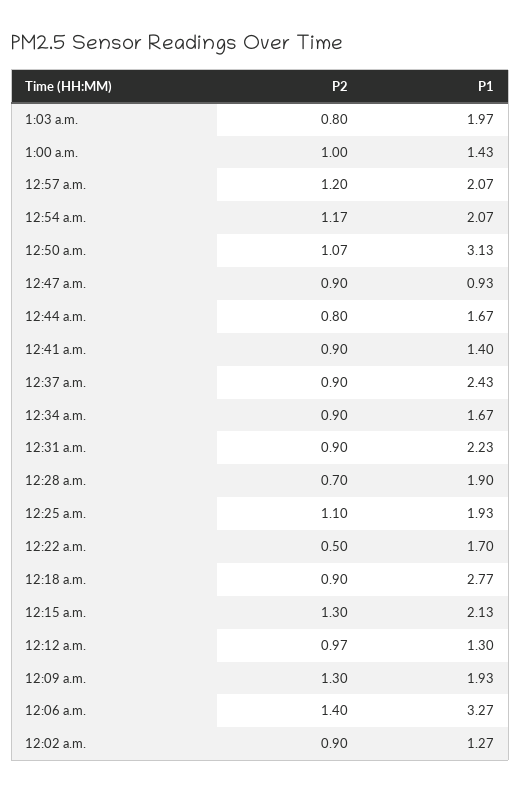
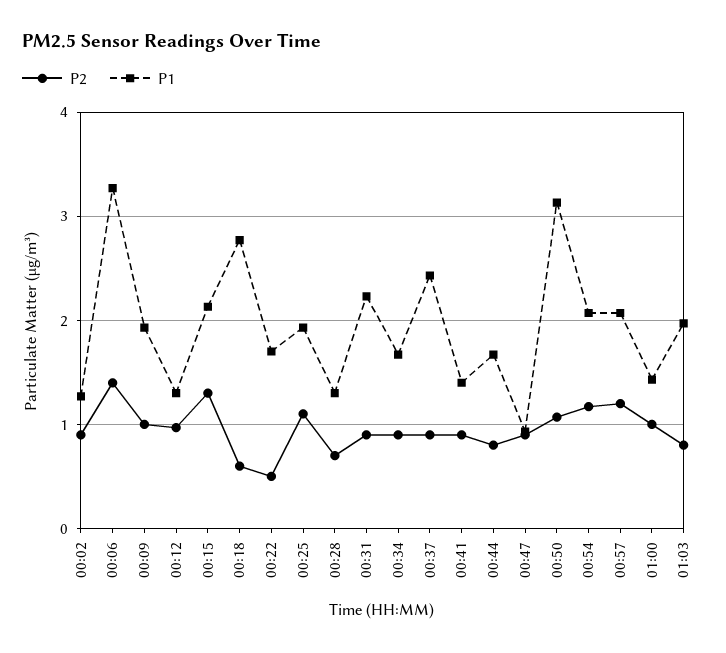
  {
    "P2": {
      "1:03 a.m.": 0.8,
      "1:00 a.m.": 1,
      "12:57 a.m.": 1.2,
      "12:54 a.m.": 1.17,
      "12:50 a.m.": 1.07,
      "12:47 a.m.": 0.9,
      "12:44 a.m.": 0.8,
      "12:41 a.m.": 0.9,
      "12:37 a.m.": 0.9,
      "12:34 a.m.": 0.9,
      "12:31 a.m.": 0.9,
      "12:28 a.m.": 0.7,
      "12:25 a.m.": 1.1,
      "12:22 a.m.": 0.5,
-     "12:18 a.m.": 0.9,
+     "12:18 a.m.": 0.6,
      "12:15 a.m.": 1.3,
      "12:12 a.m.": 0.97,
-     "12:09 a.m.": 1.3,
+     "12:09 a.m.": 1,
      "12:06 a.m.": 1.4,
      "12:02 a.m.": 0.9
    },
    "P1": {
      "1:03 a.m.": 1.97,
      "1:00 a.m.": 1.43,
      "12:57 a.m.": 2.07,
      "12:54 a.m.": 2.07,
      "12:50 a.m.": 3.13,
      "12:47 a.m.": 0.93,
      "12:44 a.m.": 1.67,
      "12:41 a.m.": 1.4,
      "12:37 a.m.": 2.43,
      "12:34 a.m.": 1.67,
      "12:31 a.m.": 2.23,
-     "12:28 a.m.": 1.9,
+     "12:28 a.m.": 1.3,
      "12:25 a.m.": 1.93,
      "12:22 a.m.": 1.7,
      "12:18 a.m.": 2.77,
      "12:15 a.m.": 2.13,
      "12:12 a.m.": 1.3,
      "12:09 a.m.": 1.93,
      "12:06 a.m.": 3.27,
      "12:02 a.m.": 1.27
    }
  }

